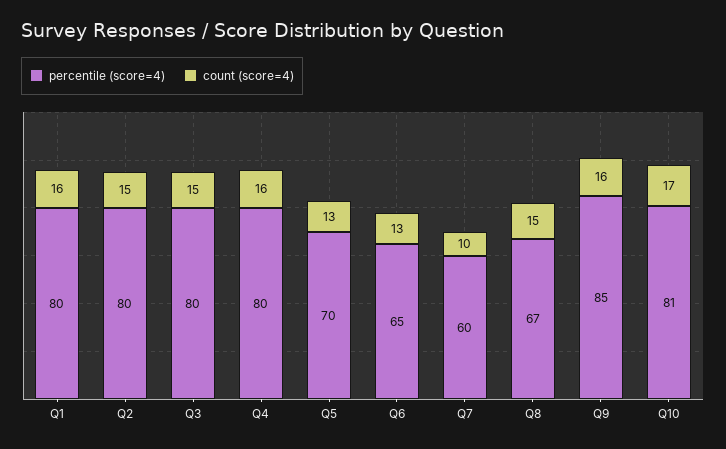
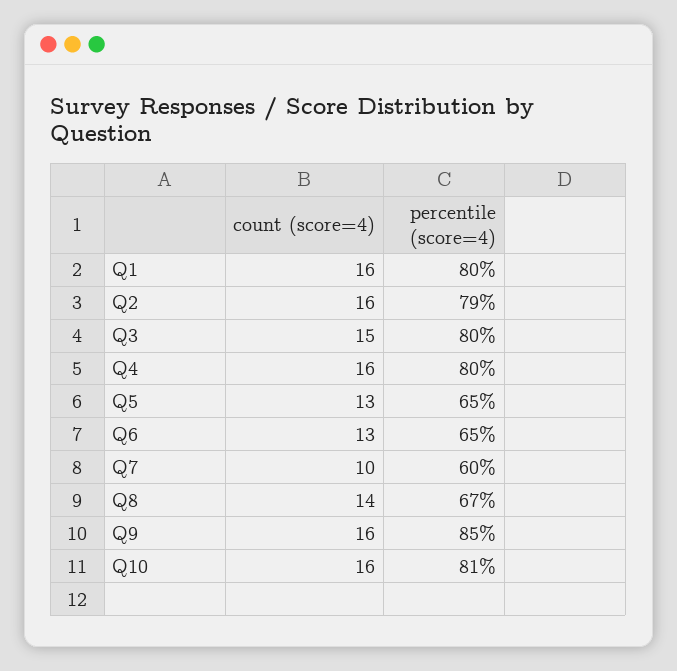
  {
    "percentile (score=4)": {
      "Q1": 80,
-     "Q2": 80,
+     "Q2": 79,
      "Q3": 80,
      "Q4": 80,
-     "Q5": 70,
+     "Q5": 65,
      "Q6": 65,
      "Q7": 60,
      "Q8": 67,
      "Q9": 85,
      "Q10": 81
    },
    "count (score=4)": {
      "Q1": 16,
-     "Q2": 15,
+     "Q2": 16,
      "Q3": 15,
      "Q4": 16,
      "Q5": 13,
      "Q6": 13,
      "Q7": 10,
-     "Q8": 15,
+     "Q8": 14,
      "Q9": 16,
-     "Q10": 17
+     "Q10": 16
    }
  }

